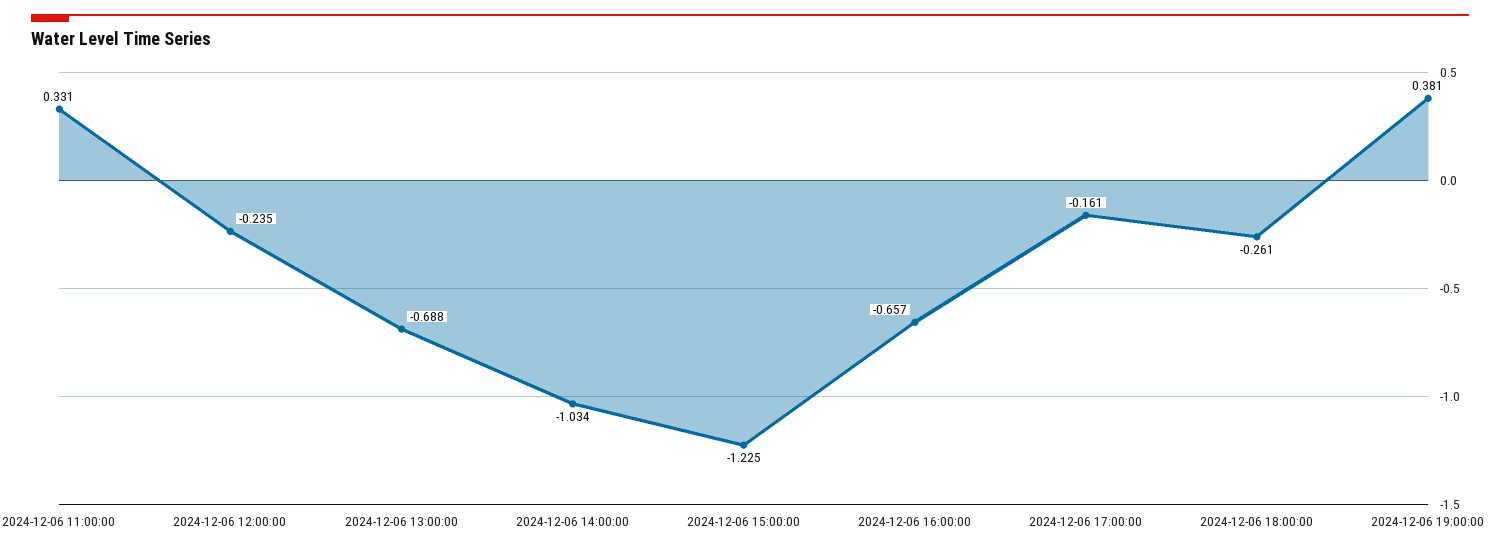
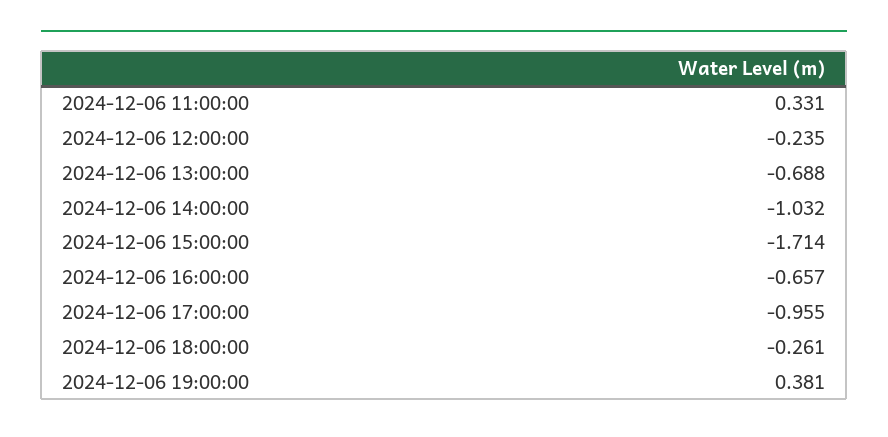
  {
    "2024-12-06 11:00:00": 0.331,
    "2024-12-06 12:00:00": -0.235,
    "2024-12-06 13:00:00": -0.688,
-   "2024-12-06 14:00:00": -1.034,
+   "2024-12-06 14:00:00": -1.032,
-   "2024-12-06 15:00:00": -1.225,
+   "2024-12-06 15:00:00": -1.714,
    "2024-12-06 16:00:00": -0.657,
-   "2024-12-06 17:00:00": -0.161,
+   "2024-12-06 17:00:00": -0.955,
    "2024-12-06 18:00:00": -0.261,
    "2024-12-06 19:00:00": 0.381
  }

